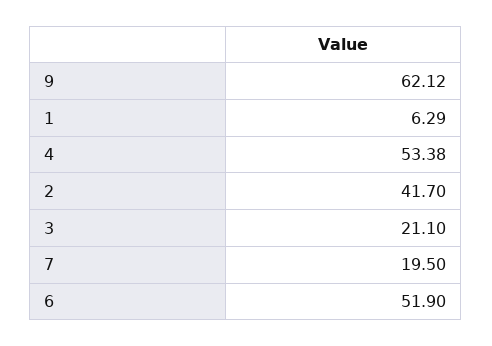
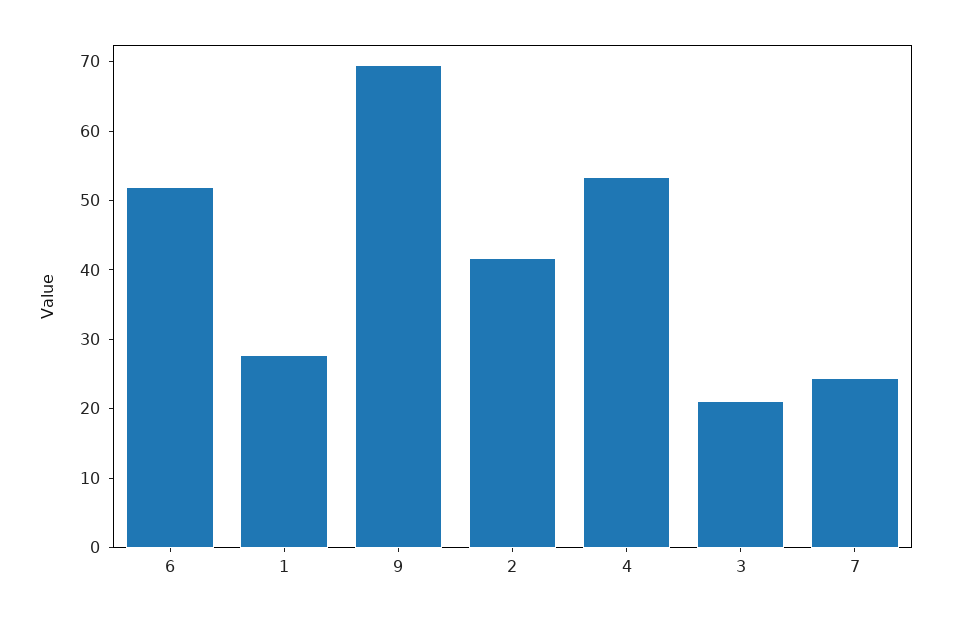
  {
-   "9": 62.12,
+   "9": 70,
-   "1": 6.29,
+   "1": 28,
    "4": 53.38,
    "2": 41.7,
    "3": 21.1,
-   "7": 19.5,
+   "7": 24,
    "6": 51.9
  }

